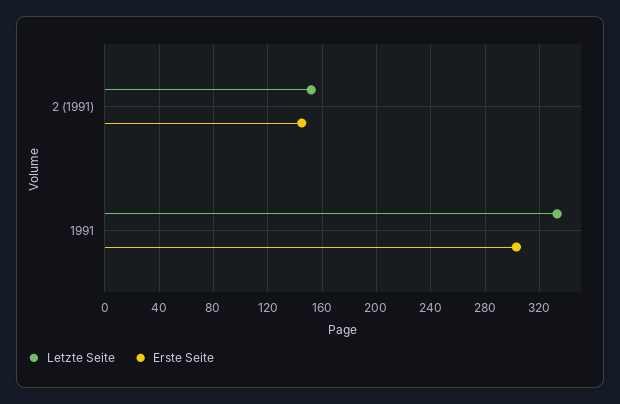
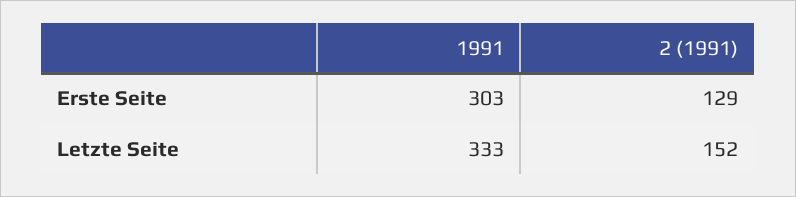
  {
    "Letzte Seite": {
      "2 (1991)": 152,
      "1991": 333
    },
    "Erste Seite": {
-     "2 (1991)": 145,
+     "2 (1991)": 129,
      "1991": 303
    }
  }

